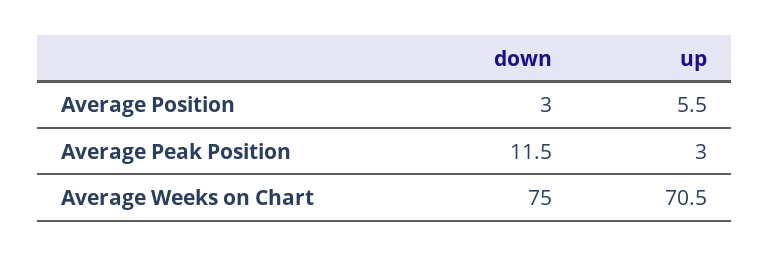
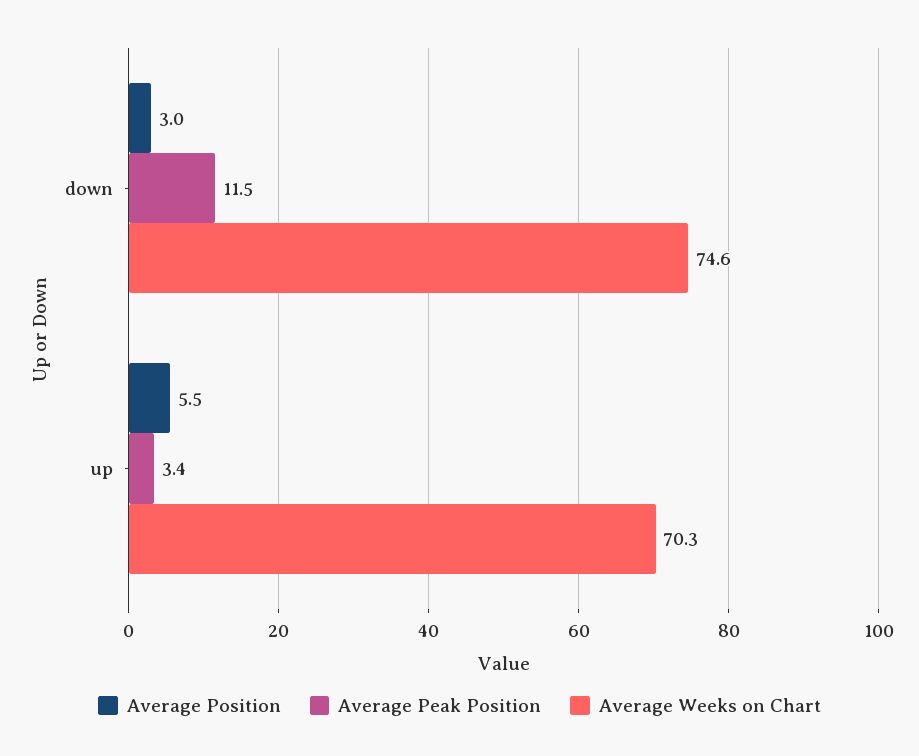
  {
    "Average Position": {
      "down": 3,
      "up": 5.5
    },
    "Average Peak Position": {
      "down": 11.5,
-     "up": 3
+     "up": 3.4
    },
    "Average Weeks on Chart": {
-     "down": 75,
+     "down": 74.6,
-     "up": 70.5
+     "up": 70.3
    }
  }

